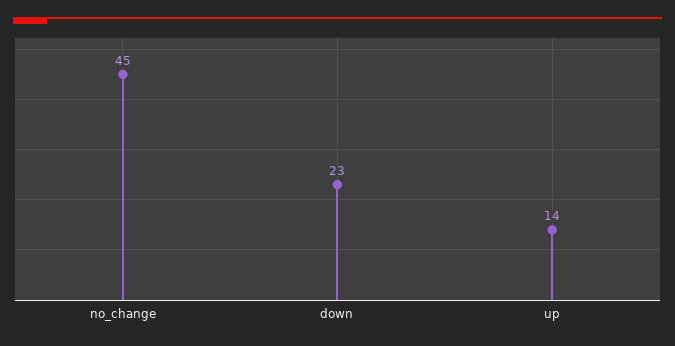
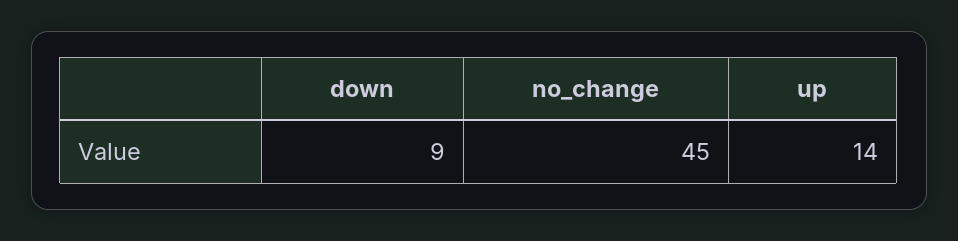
  {
    "no_change": 45,
-   "down": 23,
+   "down": 9,
    "up": 14
  }

